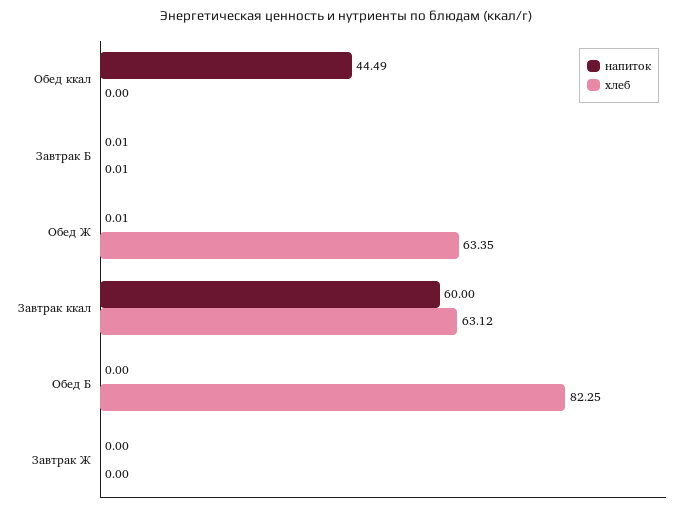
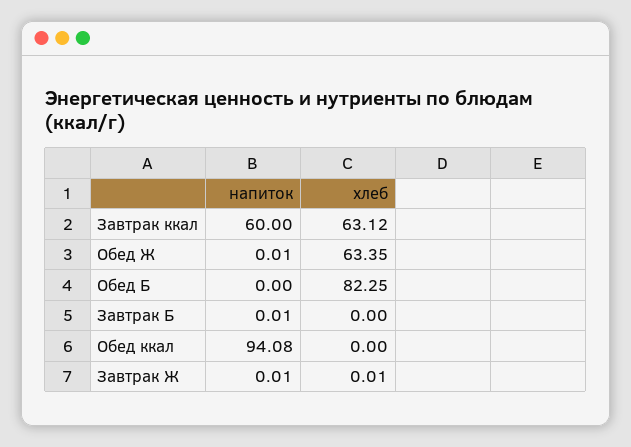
  {
    "напиток": {
-     "Обед ккал": 44.49,
+     "Обед ккал": 94.08,
      "Завтрак Б": 0.01,
      "Обед Ж": 0.01,
      "Завтрак ккал": 60,
      "Обед Б": 0,
-     "Завтрак Ж": 0
+     "Завтрак Ж": 0.01
    },
    "хлеб": {
      "Обед ккал": 0,
-     "Завтрак Б": 0.01,
+     "Завтрак Б": 0,
      "Обед Ж": 63.35,
      "Завтрак ккал": 63.12,
      "Обед Б": 82.25,
-     "Завтрак Ж": 0
+     "Завтрак Ж": 0.01
    }
  }

